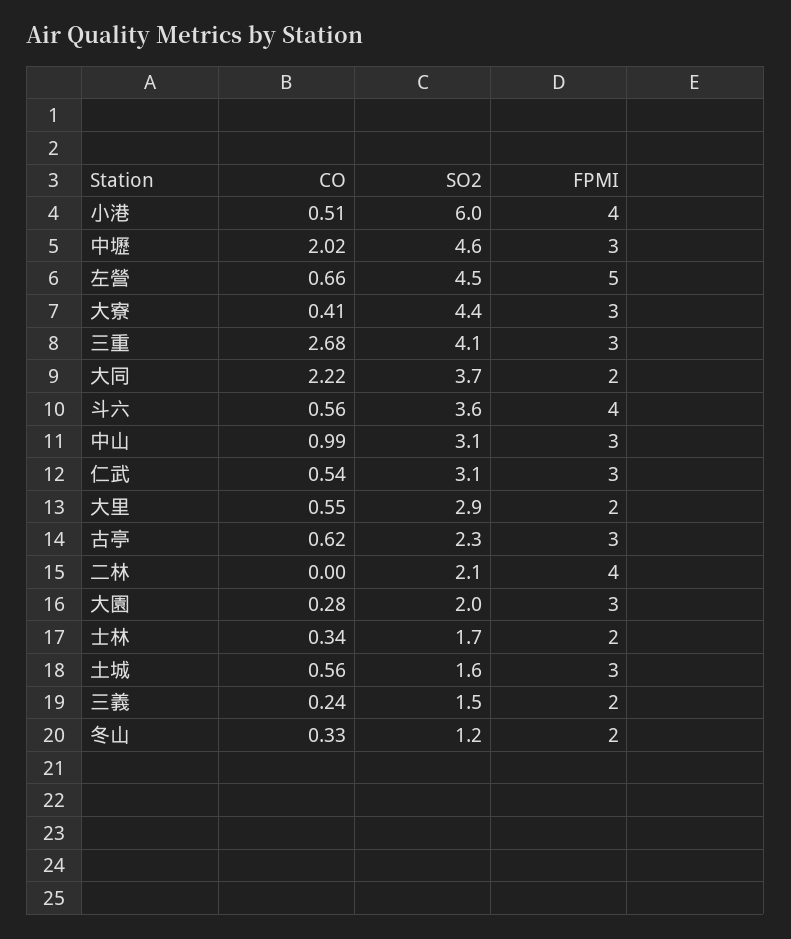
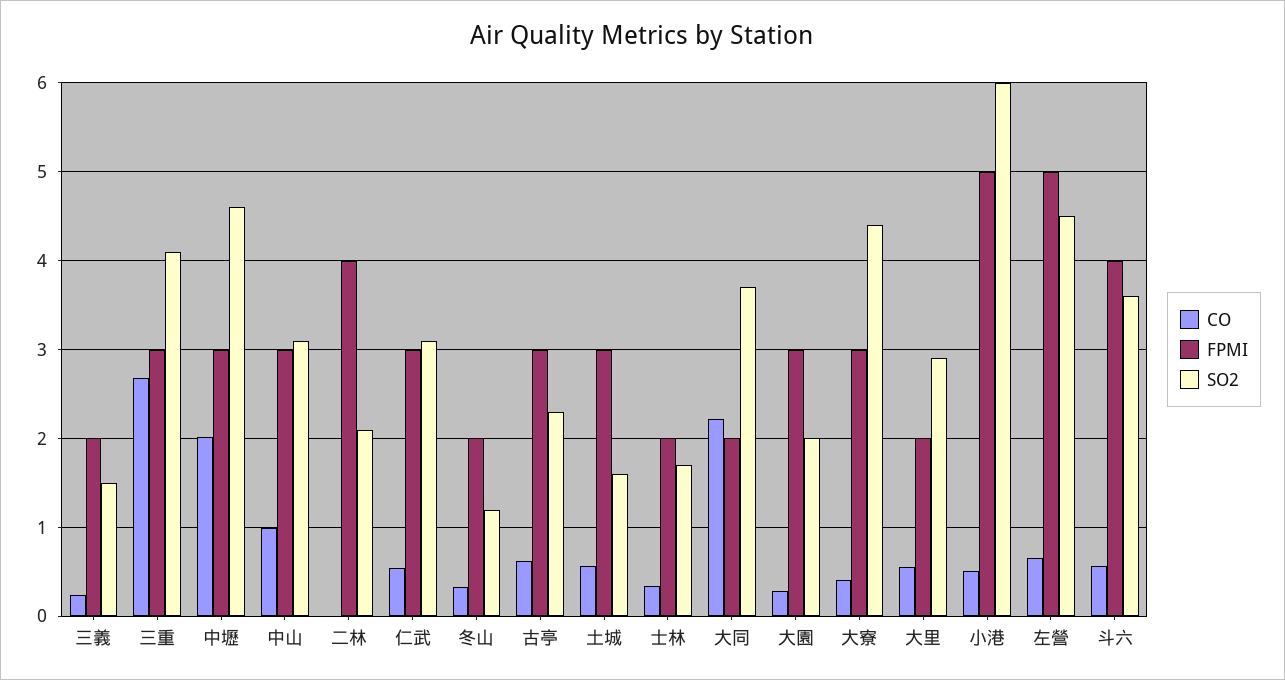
  {
    "CO": {
      "小港": 0.51,
      "中壢": 2.02,
      "左營": 0.66,
      "大寮": 0.41,
      "三重": 2.68,
      "大同": 2.22,
      "斗六": 0.56,
      "中山": 0.99,
      "仁武": 0.54,
      "大里": 0.55,
      "古亭": 0.62,
      "二林": 0,
      "大園": 0.28,
      "士林": 0.34,
      "土城": 0.56,
      "三義": 0.24,
      "冬山": 0.33
    },
    "SO2": {
      "小港": 6,
      "中壢": 4.6,
      "左營": 4.5,
      "大寮": 4.4,
      "三重": 4.1,
      "大同": 3.7,
      "斗六": 3.6,
      "中山": 3.1,
      "仁武": 3.1,
      "大里": 2.9,
      "古亭": 2.3,
      "二林": 2.1,
      "大園": 2,
      "士林": 1.7,
      "土城": 1.6,
      "三義": 1.5,
      "冬山": 1.2
    },
    "FPMI": {
-     "小港": 4,
+     "小港": 5,
      "中壢": 3,
      "左營": 5,
      "大寮": 3,
      "三重": 3,
      "大同": 2,
      "斗六": 4,
      "中山": 3,
      "仁武": 3,
      "大里": 2,
      "古亭": 3,
      "二林": 4,
      "大園": 3,
      "士林": 2,
      "土城": 3,
      "三義": 2,
      "冬山": 2
    }
  }

